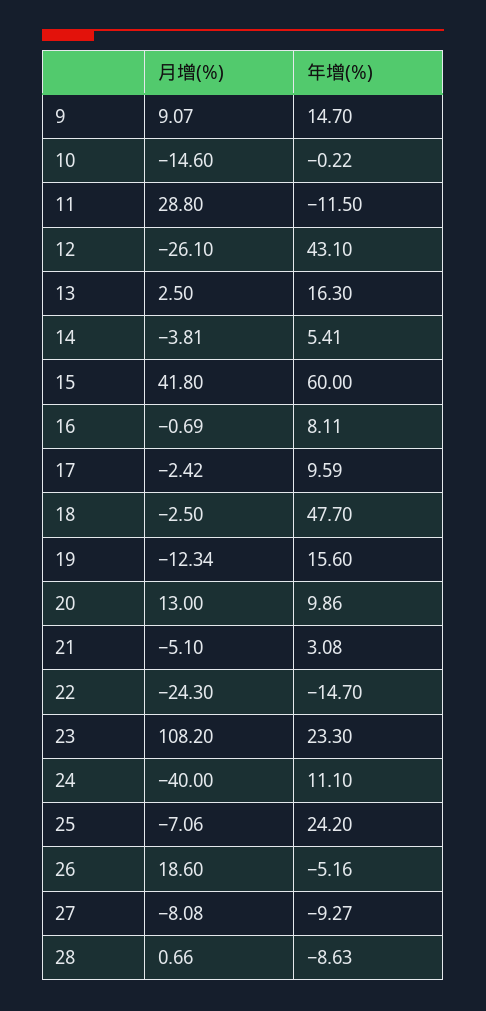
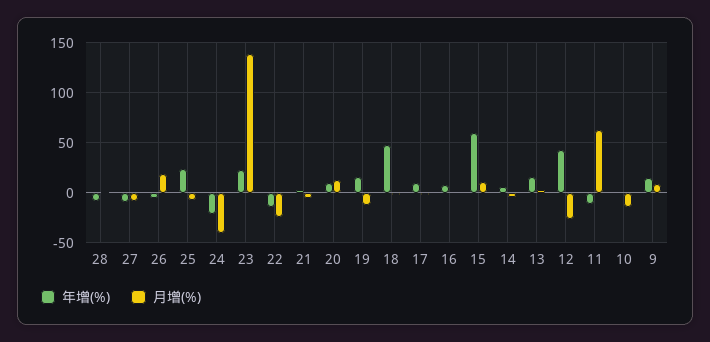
  {
    "月增(%)": {
      "9": 9.07,
      "10": -14.6,
-     "11": 28.8,
+     "11": 60,
      "12": -26.1,
      "13": 2.5,
      "14": -3.81,
-     "15": 41.8,
+     "15": 10,
      "16": -0.69,
      "17": -2.42,
      "18": -2.5,
      "19": -12.34,
      "20": 13,
      "21": -5.1,
      "22": -24.3,
-     "23": 108.2,
+     "23": 140,
      "24": -40,
      "25": -7.06,
      "26": 18.6,
      "27": -8.08,
      "28": 0.66
    },
    "年增(%)": {
      "9": 14.7,
      "10": -0.22,
      "11": -11.5,
      "12": 43.1,
      "13": 16.3,
      "14": 5.41,
      "15": 60,
      "16": 8.11,
      "17": 9.59,
      "18": 47.7,
      "19": 15.6,
      "20": 9.86,
      "21": 3.08,
      "22": -14.7,
      "23": 23.3,
-     "24": 11.1,
+     "24": -20,
      "25": 24.2,
      "26": -5.16,
      "27": -9.27,
      "28": -8.63
    }
  }

